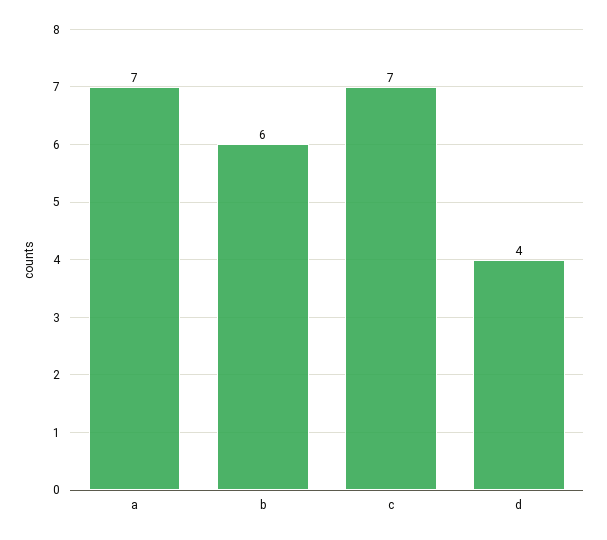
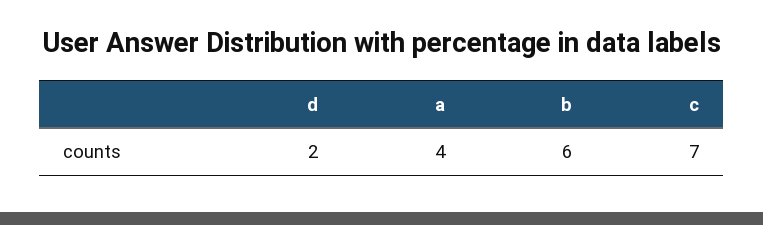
  {
-   "a": 7,
+   "a": 4,
    "b": 6,
    "c": 7,
-   "d": 4
+   "d": 2
  }

